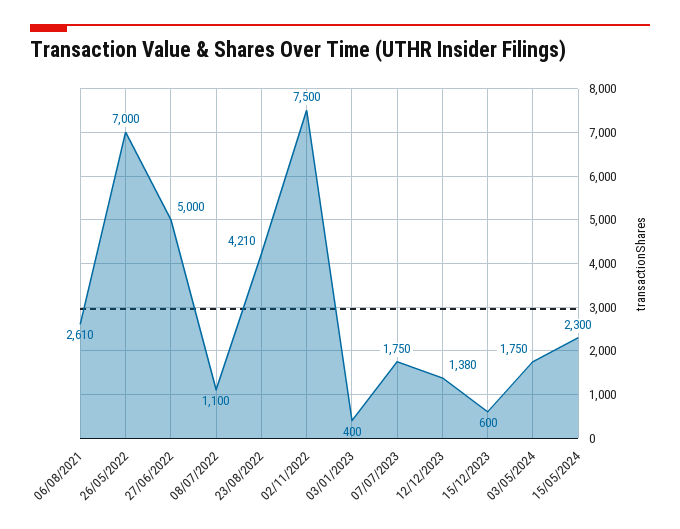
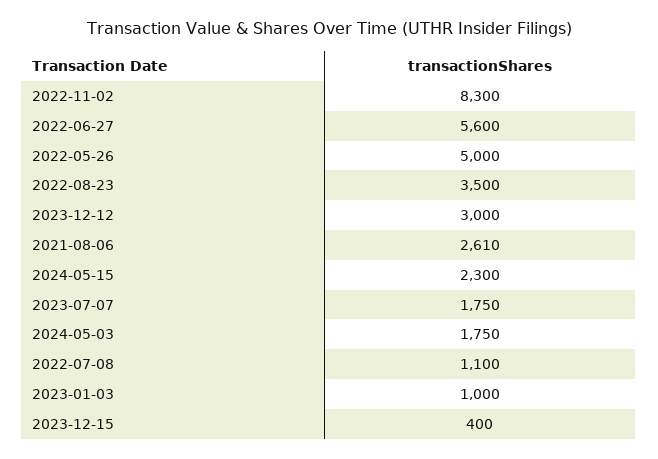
  {
    "06/08/2021": 2610,
-   "26/05/2022": 7000,
+   "26/05/2022": 5000,
-   "27/06/2022": 5000,
+   "27/06/2022": 5600,
    "08/07/2022": 1100,
-   "23/08/2022": 4210,
+   "23/08/2022": 3500,
-   "02/11/2022": 7500,
+   "02/11/2022": 8300,
-   "03/01/2023": 400,
+   "03/01/2023": 1000,
    "07/07/2023": 1750,
-   "12/12/2023": 1380,
+   "12/12/2023": 3000,
-   "15/12/2023": 600,
+   "15/12/2023": 400,
    "03/05/2024": 1750,
    "15/05/2024": 2300
  }

